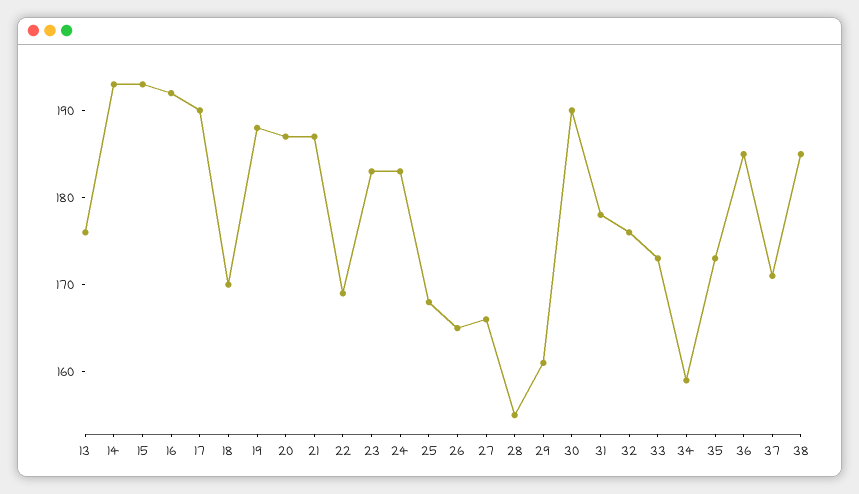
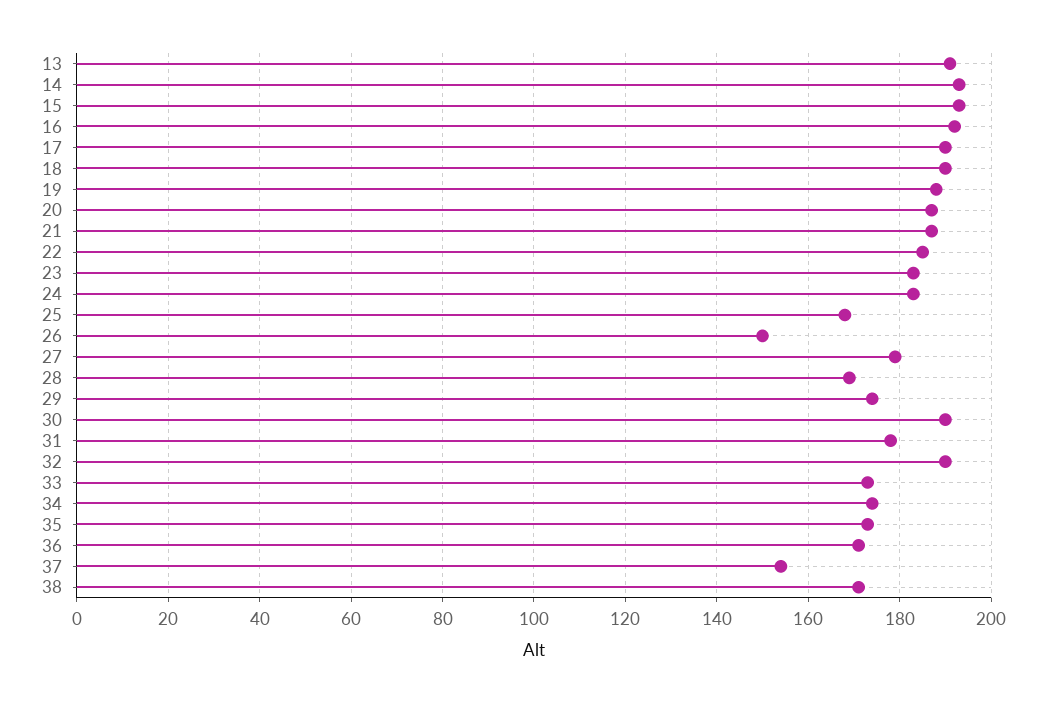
  {
-   "13": 176,
+   "13": 190,
    "14": 193,
    "15": 193,
    "16": 192,
    "17": 190,
-   "18": 170,
+   "18": 190,
    "19": 188,
    "20": 187,
    "21": 187,
-   "22": 169,
+   "22": 185,
    "23": 183,
    "24": 183,
    "25": 168,
-   "26": 165,
+   "26": 150,
-   "27": 166,
+   "27": 180,
-   "28": 155,
+   "28": 170,
-   "29": 161,
+   "29": 175,
    "30": 190,
    "31": 178,
-   "32": 176,
+   "32": 190,
    "33": 173,
-   "34": 159,
+   "34": 175,
    "35": 173,
-   "36": 185,
+   "36": 170,
-   "37": 171,
+   "37": 155,
-   "38": 185
+   "38": 170
  }

